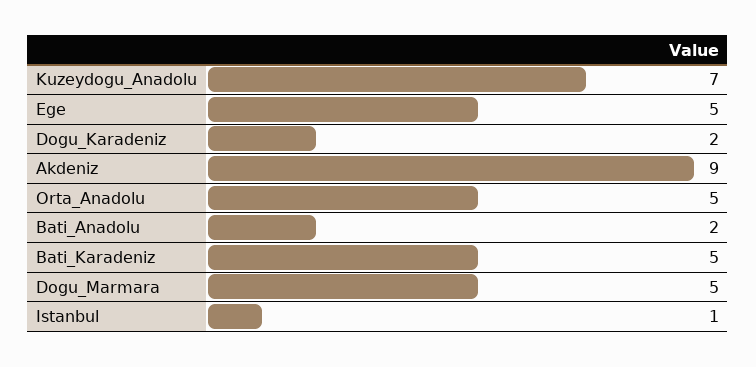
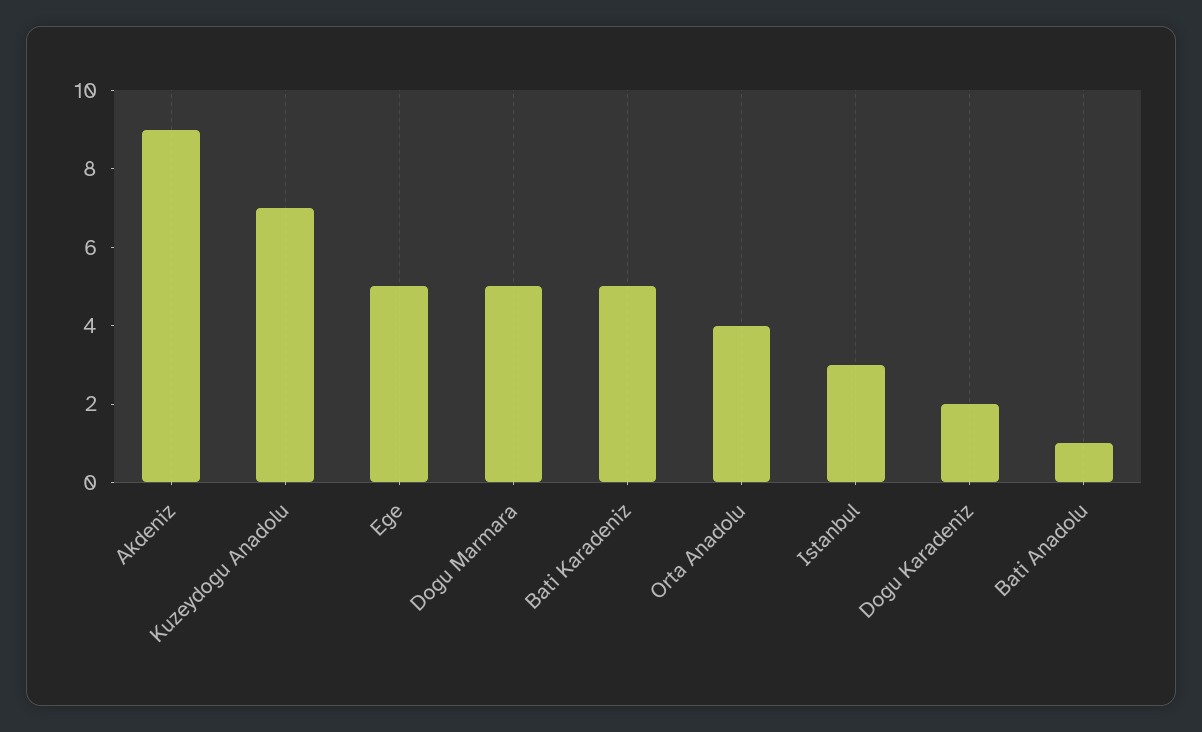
  {
    "Kuzeydogu_Anadolu": 7,
    "Ege": 5,
    "Dogu_Karadeniz": 2,
    "Akdeniz": 9,
-   "Orta_Anadolu": 5,
+   "Orta_Anadolu": 4,
-   "Bati_Anadolu": 2,
+   "Bati_Anadolu": 1,
    "Bati_Karadeniz": 5,
    "Dogu_Marmara": 5,
-   "Istanbul": 1
+   "Istanbul": 3
  }

